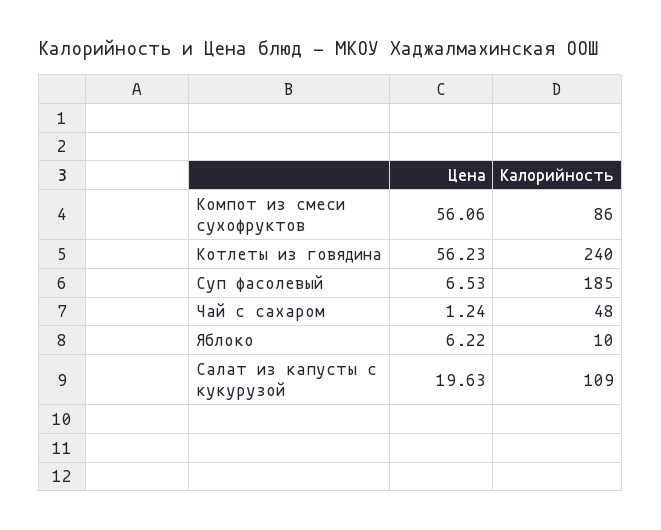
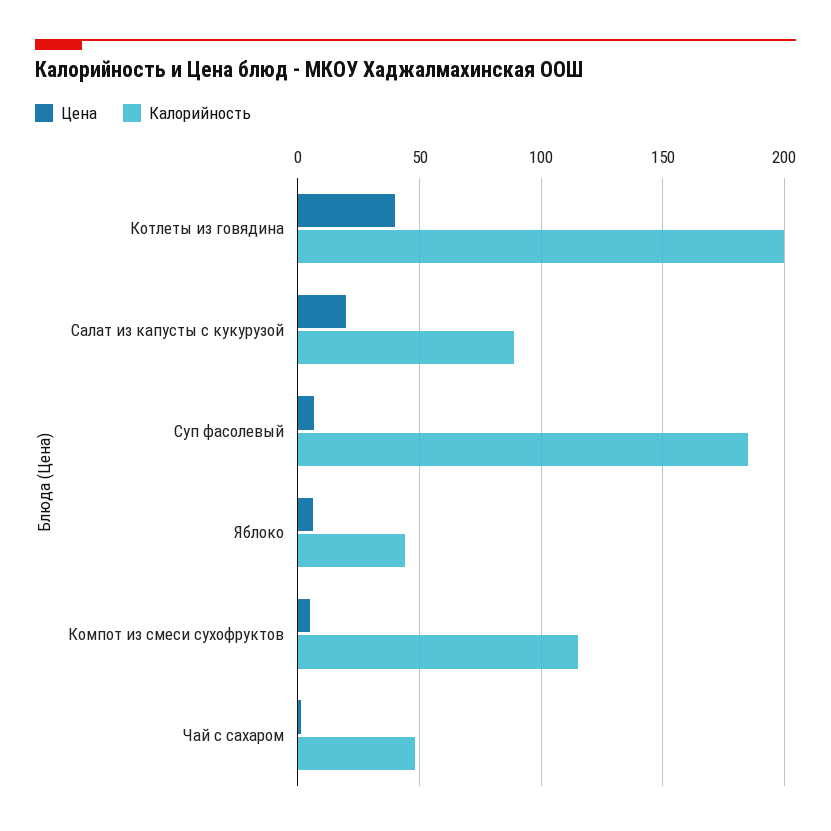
  {
    "Цена": {
-     "Компот из смеси сухофруктов": 56.06,
+     "Компот из смеси сухофруктов": 5,
-     "Котлеты из говядина": 56.23,
+     "Котлеты из говядина": 40,
      "Суп фасолевый": 6.53,
      "Чай с сахаром": 1.24,
      "Яблоко": 6.22,
      "Салат из капусты с кукурузой": 19.63
    },
    "Калорийность": {
-     "Компот из смеси сухофруктов": 86,
+     "Компот из смеси сухофруктов": 115,
-     "Котлеты из говядина": 240,
+     "Котлеты из говядина": 200,
      "Суп фасолевый": 185,
      "Чай с сахаром": 48,
-     "Яблоко": 10,
+     "Яблоко": 45,
-     "Салат из капусты с кукурузой": 109
+     "Салат из капусты с кукурузой": 90
    }
  }

